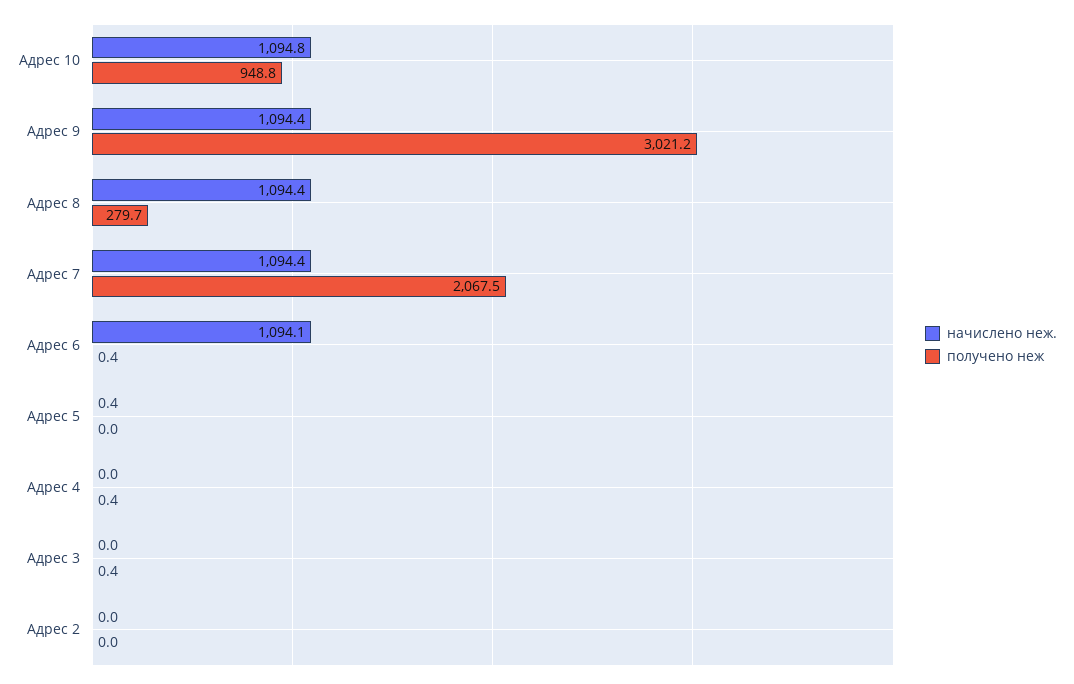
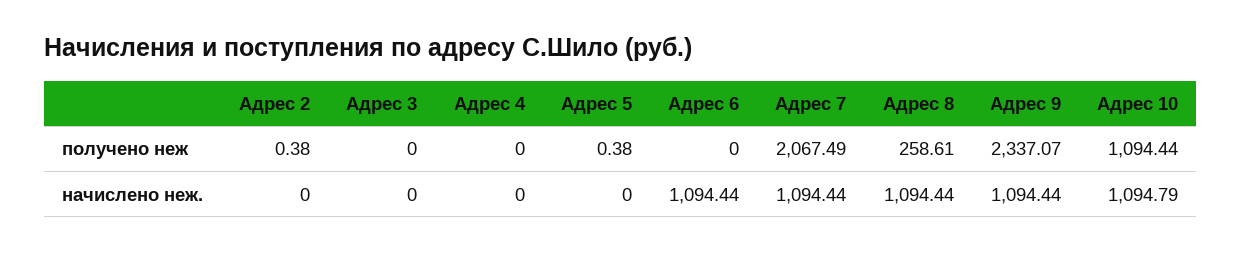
  {
    "начислено неж.": {
      "Адрес 10": 1094.79,
      "Адрес 9": 1094.44,
      "Адрес 8": 1094.44,
      "Адрес 7": 1094.44,
-     "Адрес 6": 1094.1,
+     "Адрес 6": 1094.44,
-     "Адрес 5": 0.4,
+     "Адрес 5": 0,
      "Адрес 4": 0,
      "Адрес 3": 0,
      "Адрес 2": 0
    },
    "получено неж": {
-     "Адрес 10": 948.8,
+     "Адрес 10": 1094.44,
-     "Адрес 9": 3021.2,
+     "Адрес 9": 2337.07,
-     "Адрес 8": 279.7,
+     "Адрес 8": 258.61,
      "Адрес 7": 2067.49,
-     "Адрес 6": 0.4,
+     "Адрес 6": 0,
-     "Адрес 5": 0,
+     "Адрес 5": 0.38,
-     "Адрес 4": 0.4,
+     "Адрес 4": 0,
-     "Адрес 3": 0.4,
+     "Адрес 3": 0,
-     "Адрес 2": 0
+     "Адрес 2": 0.38
    }
  }

